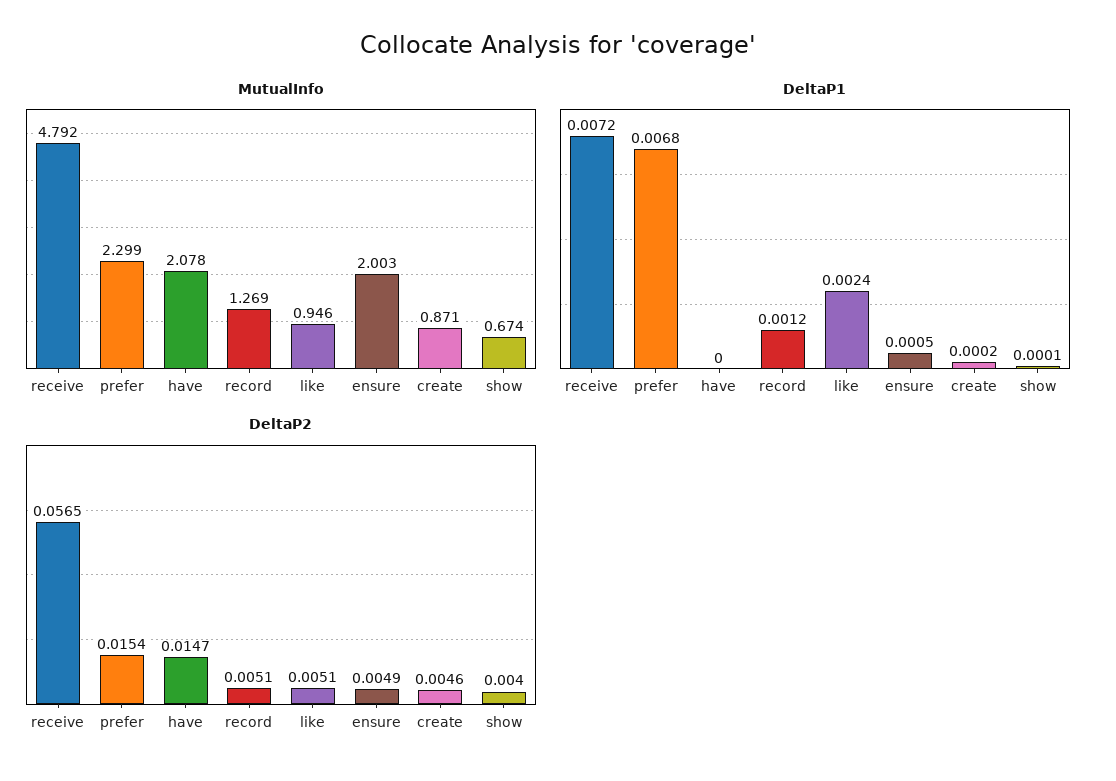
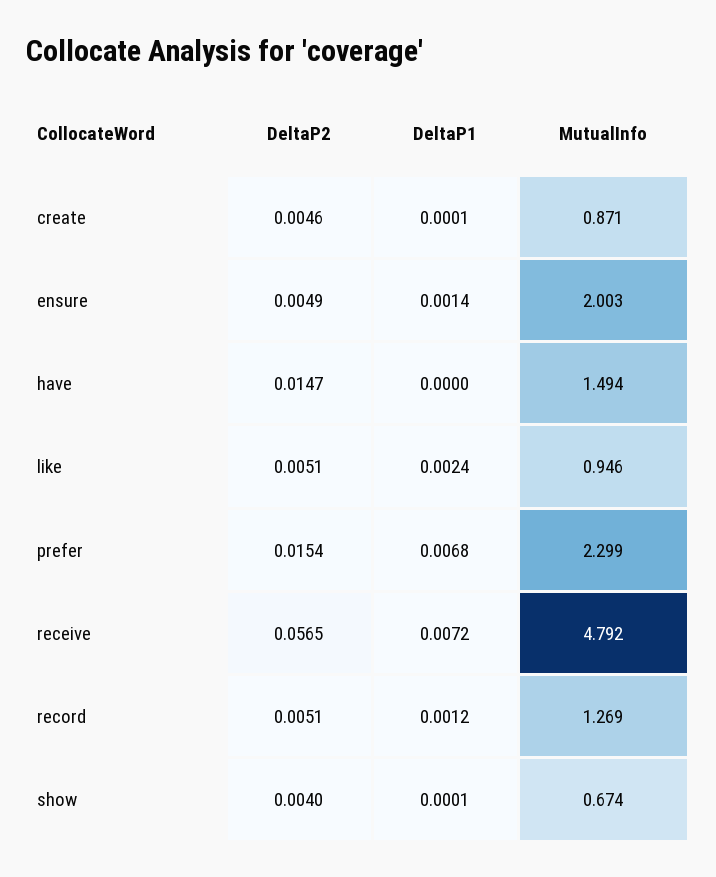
  {
    "MutualInfo": {
      "receive": 4.792,
      "prefer": 2.299,
-     "have": 2.078,
+     "have": 1.494,
      "record": 1.269,
      "like": 0.946,
      "ensure": 2.003,
      "create": 0.871,
      "show": 0.674
    },
    "DeltaP1": {
      "receive": 0.0072,
      "prefer": 0.0068,
      "have": 0,
      "record": 0.0012,
      "like": 0.0024,
-     "ensure": 0.0005,
+     "ensure": 0.0014,
-     "create": 0.0002,
+     "create": 0.0001,
      "show": 0.0001
    },
    "DeltaP2": {
      "receive": 0.0565,
      "prefer": 0.0154,
      "have": 0.0147,
      "record": 0.0051,
      "like": 0.0051,
      "ensure": 0.0049,
      "create": 0.0046,
      "show": 0.004
    }
  }

